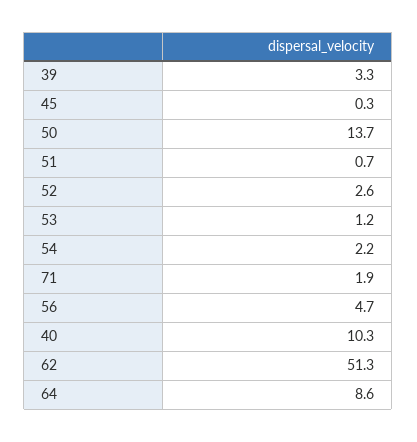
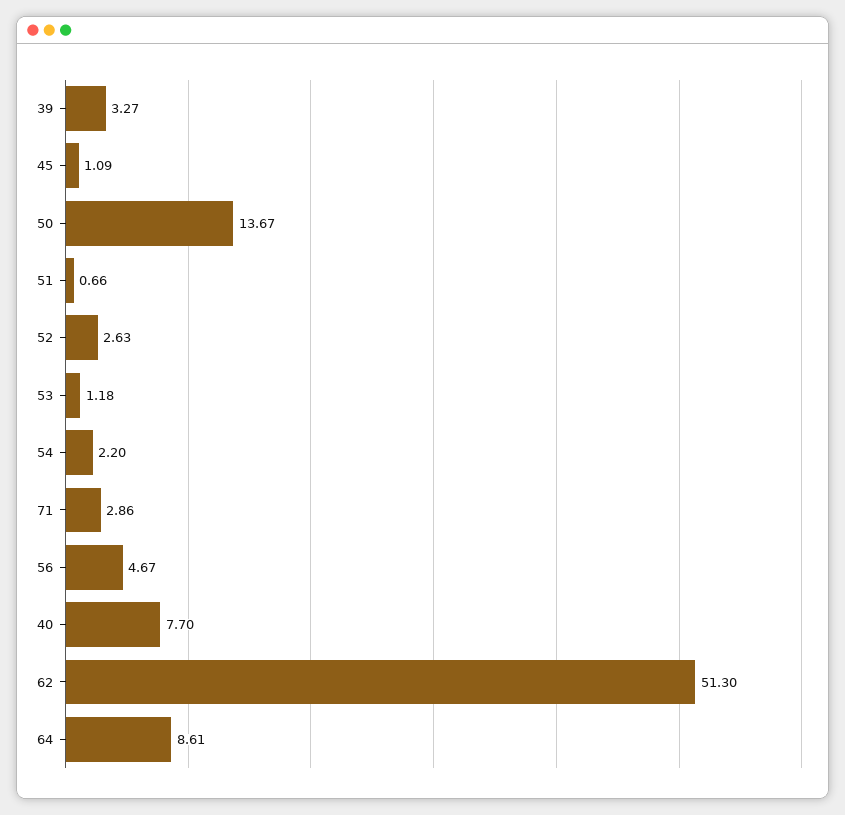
  {
    "39": 3.27,
-   "45": 0.3,
+   "45": 1.09,
    "50": 13.67,
    "51": 0.66,
    "52": 2.63,
    "53": 1.18,
    "54": 2.2,
-   "71": 1.9,
+   "71": 2.86,
    "56": 4.67,
-   "40": 10.3,
+   "40": 7.7,
    "62": 51.3,
    "64": 8.61
  }

